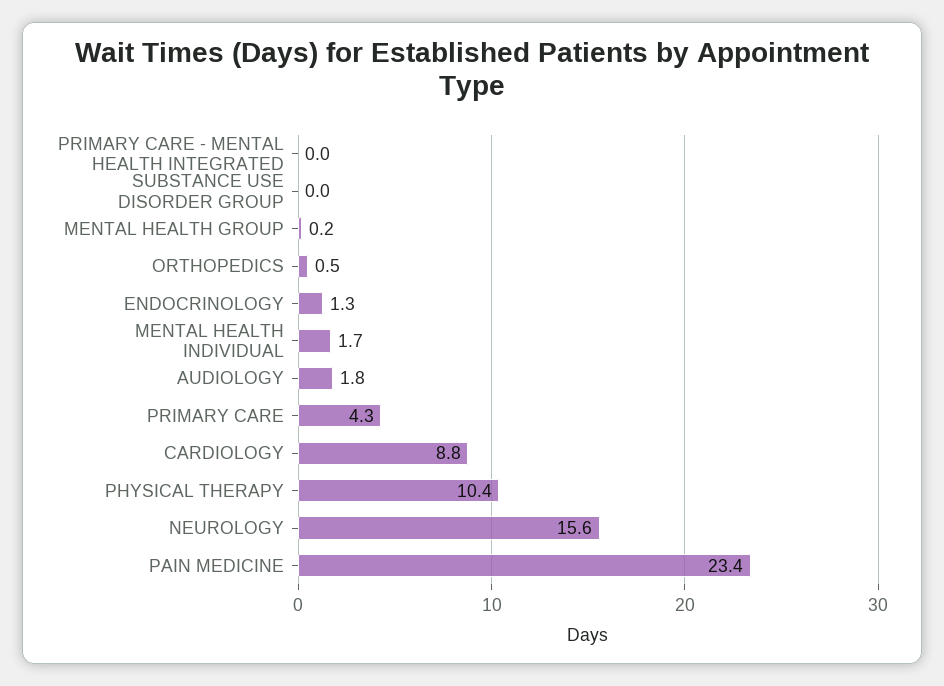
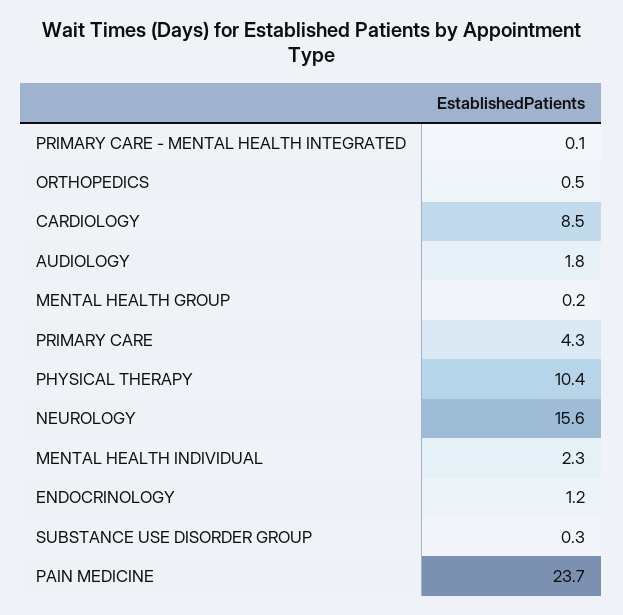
  {
-   "PRIMARY CARE - MENTAL HEALTH INTEGRATED": 0,
+   "PRIMARY CARE - MENTAL HEALTH INTEGRATED": 0.1,
-   "SUBSTANCE USE DISORDER GROUP": 0,
+   "SUBSTANCE USE DISORDER GROUP": 0.3,
    "MENTAL HEALTH GROUP": 0.2,
    "ORTHOPEDICS": 0.5,
-   "ENDOCRINOLOGY": 1.3,
+   "ENDOCRINOLOGY": 1.2,
-   "MENTAL HEALTH INDIVIDUAL": 1.7,
+   "MENTAL HEALTH INDIVIDUAL": 2.3,
    "AUDIOLOGY": 1.8,
    "PRIMARY CARE": 4.3,
-   "CARDIOLOGY": 8.8,
+   "CARDIOLOGY": 8.5,
    "PHYSICAL THERAPY": 10.4,
    "NEUROLOGY": 15.6,
-   "PAIN MEDICINE": 23.4
+   "PAIN MEDICINE": 23.7
  }

